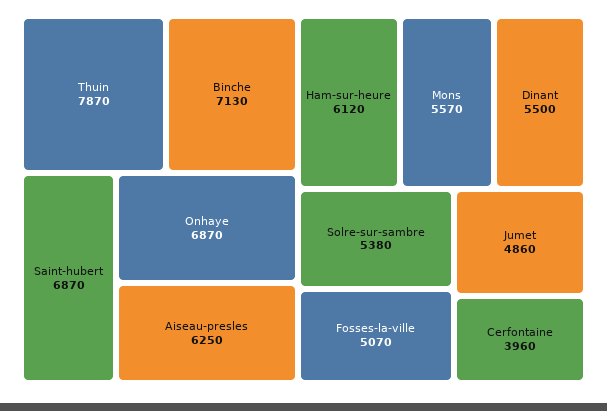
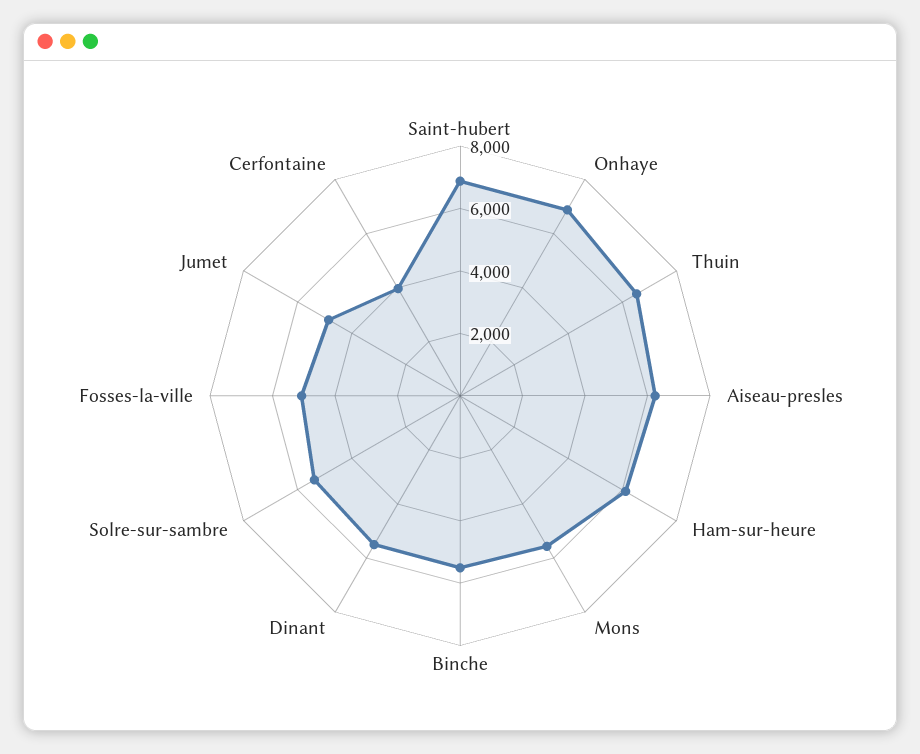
  {
-   "Thuin": 7870,
+   "Thuin": 6500,
-   "Binche": 7130,
+   "Binche": 5500,
    "Saint-hubert": 6870,
    "Onhaye": 6870,
    "Aiseau-presles": 6250,
    "Ham-sur-heure": 6120,
    "Mons": 5570,
    "Dinant": 5500,
    "Solre-sur-sambre": 5380,
    "Fosses-la-ville": 5070,
    "Jumet": 4860,
    "Cerfontaine": 3960
  }

